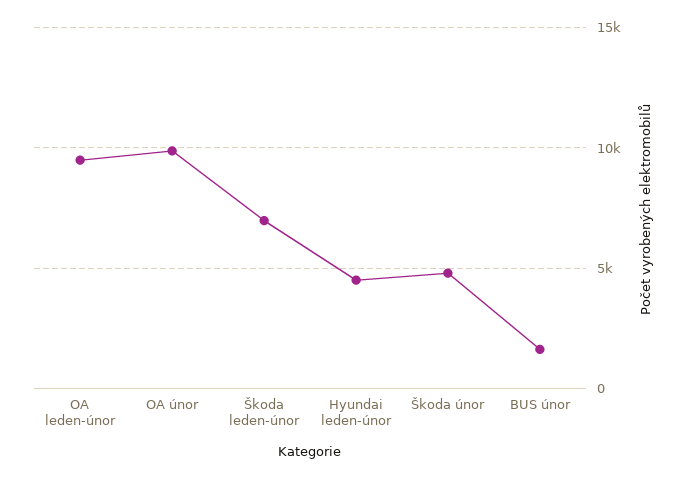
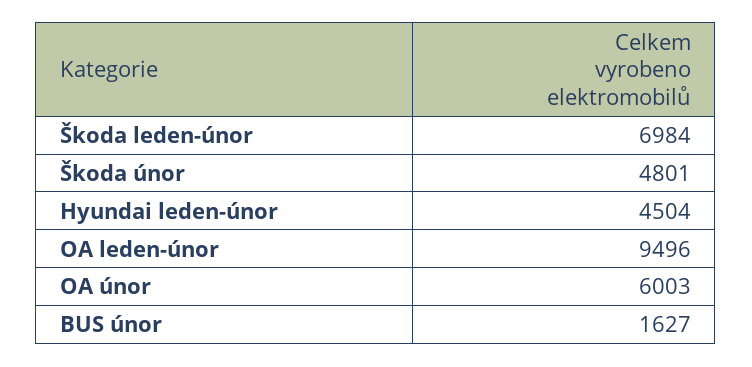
  {
    "OA leden-únor": 9496,
-   "OA únor": 10000,
+   "OA únor": 6003,
    "Škoda leden-únor": 6984,
    "Hyundai leden-únor": 4504,
    "Škoda únor": 4801,
    "BUS únor": 1627
  }

